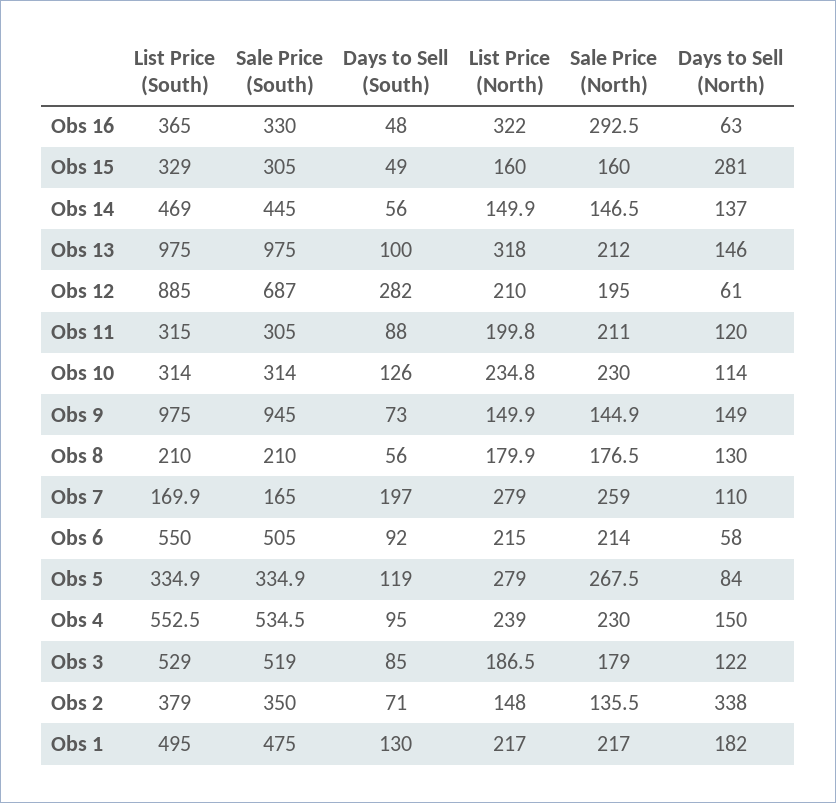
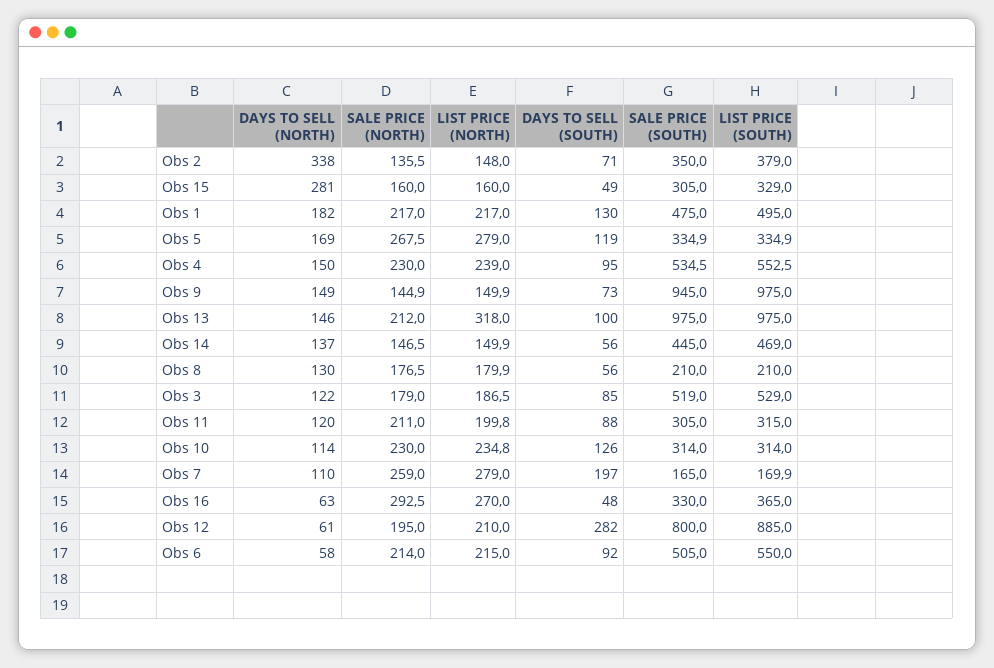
  {
    "List Price (South)": {
      "Obs 16": 365,
      "Obs 15": 329,
      "Obs 14": 469,
      "Obs 13": 975,
      "Obs 12": 885,
      "Obs 11": 315,
      "Obs 10": 314,
      "Obs 9": 975,
      "Obs 8": 210,
      "Obs 7": 169.9,
      "Obs 6": 550,
      "Obs 5": 334.9,
      "Obs 4": 552.5,
      "Obs 3": 529,
      "Obs 2": 379,
      "Obs 1": 495
    },
    "Sale Price (South)": {
      "Obs 16": 330,
      "Obs 15": 305,
      "Obs 14": 445,
      "Obs 13": 975,
-     "Obs 12": 687,
+     "Obs 12": 800,
      "Obs 11": 305,
      "Obs 10": 314,
      "Obs 9": 945,
      "Obs 8": 210,
      "Obs 7": 165,
      "Obs 6": 505,
      "Obs 5": 334.9,
      "Obs 4": 534.5,
      "Obs 3": 519,
      "Obs 2": 350,
      "Obs 1": 475
    },
    "Days to Sell (South)": {
      "Obs 16": 48,
      "Obs 15": 49,
      "Obs 14": 56,
      "Obs 13": 100,
      "Obs 12": 282,
      "Obs 11": 88,
      "Obs 10": 126,
      "Obs 9": 73,
      "Obs 8": 56,
      "Obs 7": 197,
      "Obs 6": 92,
      "Obs 5": 119,
      "Obs 4": 95,
      "Obs 3": 85,
      "Obs 2": 71,
      "Obs 1": 130
    },
    "List Price (North)": {
-     "Obs 16": 322,
+     "Obs 16": 270,
      "Obs 15": 160,
      "Obs 14": 149.9,
      "Obs 13": 318,
      "Obs 12": 210,
      "Obs 11": 199.8,
      "Obs 10": 234.8,
      "Obs 9": 149.9,
      "Obs 8": 179.9,
      "Obs 7": 279,
      "Obs 6": 215,
      "Obs 5": 279,
      "Obs 4": 239,
      "Obs 3": 186.5,
      "Obs 2": 148,
      "Obs 1": 217
    },
    "Sale Price (North)": {
      "Obs 16": 292.5,
      "Obs 15": 160,
      "Obs 14": 146.5,
      "Obs 13": 212,
      "Obs 12": 195,
      "Obs 11": 211,
      "Obs 10": 230,
      "Obs 9": 144.9,
      "Obs 8": 176.5,
      "Obs 7": 259,
      "Obs 6": 214,
      "Obs 5": 267.5,
      "Obs 4": 230,
      "Obs 3": 179,
      "Obs 2": 135.5,
      "Obs 1": 217
    },
    "Days to Sell (North)": {
      "Obs 16": 63,
      "Obs 15": 281,
      "Obs 14": 137,
      "Obs 13": 146,
      "Obs 12": 61,
      "Obs 11": 120,
      "Obs 10": 114,
      "Obs 9": 149,
      "Obs 8": 130,
      "Obs 7": 110,
      "Obs 6": 58,
-     "Obs 5": 84,
+     "Obs 5": 169,
      "Obs 4": 150,
      "Obs 3": 122,
      "Obs 2": 338,
      "Obs 1": 182
    }
  }

